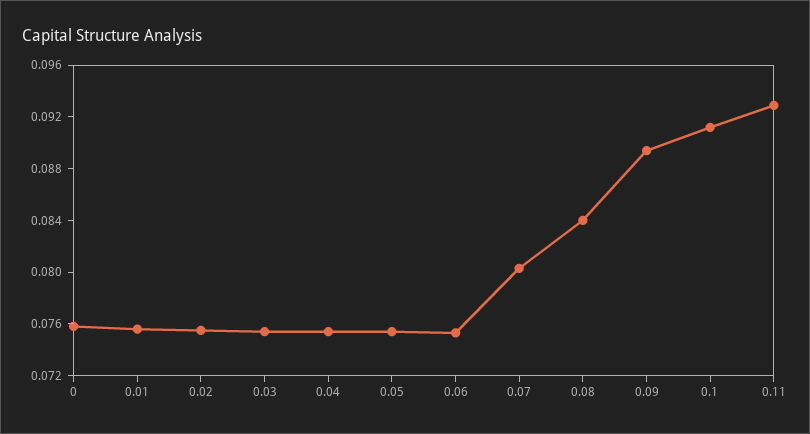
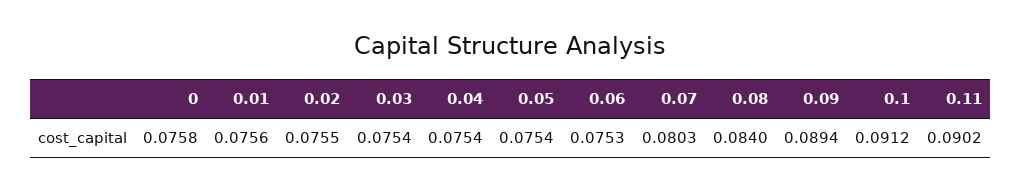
  {
    "0": 0.0758,
    "0.01": 0.0756,
    "0.02": 0.0755,
    "0.03": 0.0754,
    "0.04": 0.0754,
    "0.05": 0.0754,
    "0.06": 0.0753,
    "0.07": 0.0803,
    "0.08": 0.084,
    "0.09": 0.0894,
    "0.1": 0.0912,
-   "0.11": 0.093
+   "0.11": 0.0902
  }

